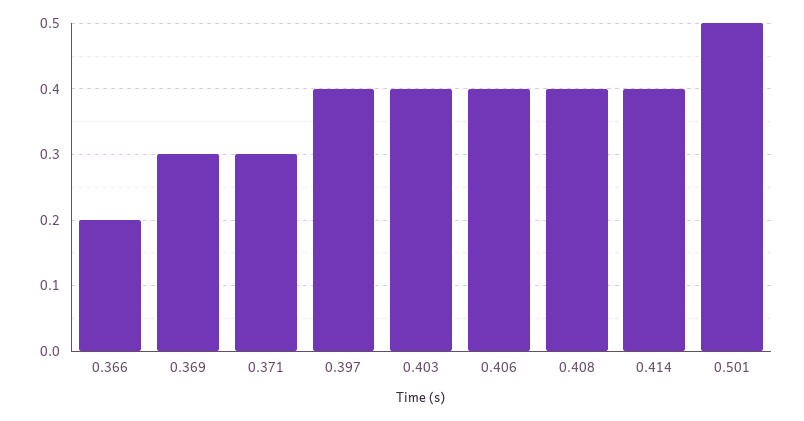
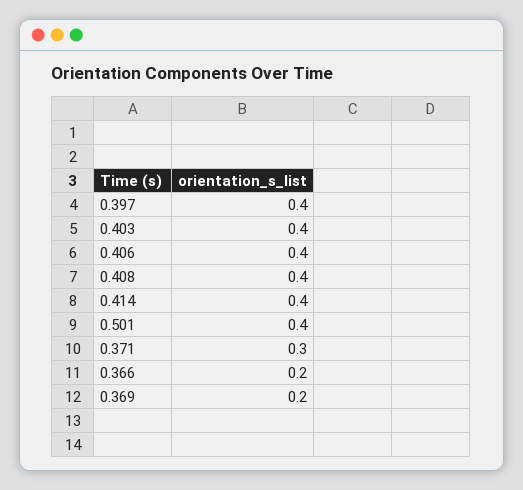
  {
    "0.366": 0.2,
-   "0.369": 0.3,
+   "0.369": 0.2,
    "0.371": 0.3,
    "0.397": 0.4,
    "0.403": 0.4,
    "0.406": 0.4,
    "0.408": 0.4,
    "0.414": 0.4,
-   "0.501": 0.5
+   "0.501": 0.4
  }

